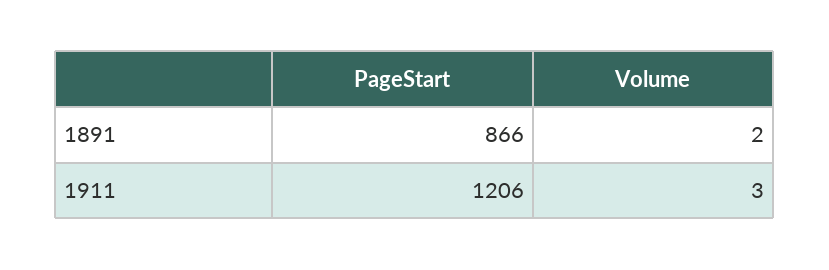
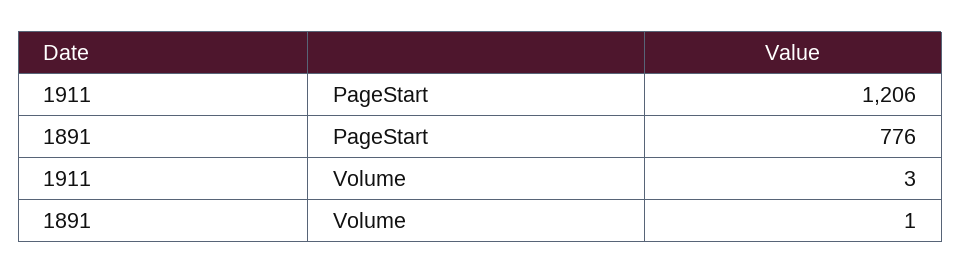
  {
    "PageStart": {
-     "1891": 866,
+     "1891": 776,
      "1911": 1206
    },
    "Volume": {
-     "1891": 2,
+     "1891": 1,
      "1911": 3
    }
  }

